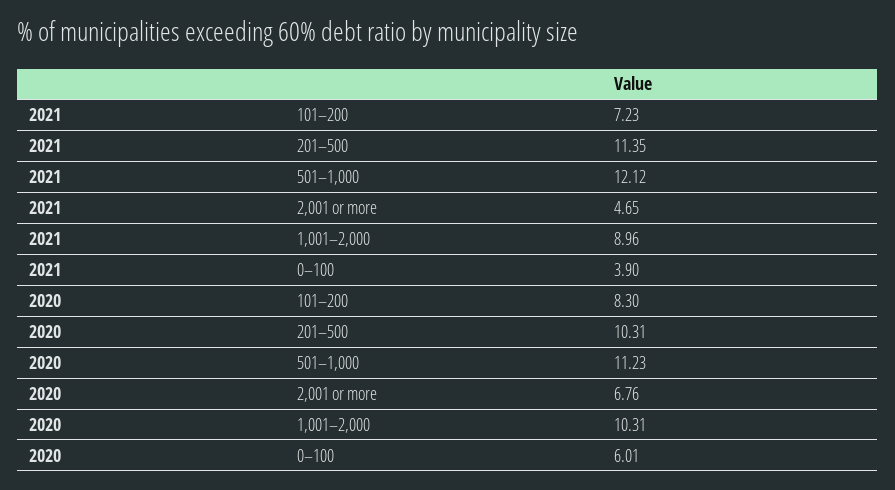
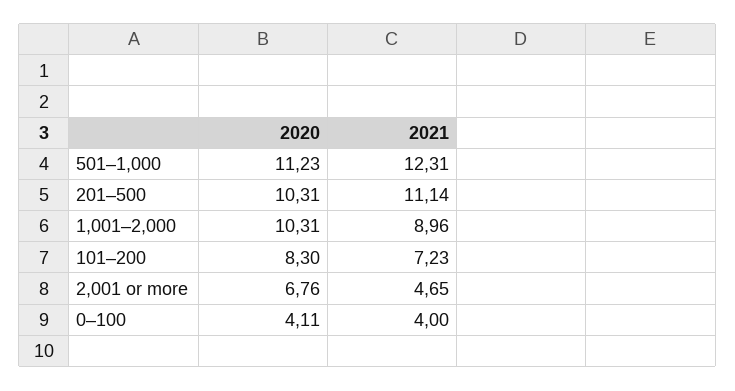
  {
    "2021": {
      "101–200": 7.23,
-     "201–500": 11.35,
+     "201–500": 11.14,
-     "501–1,000": 12.12,
+     "501–1,000": 12.31,
      "2,001 or more": 4.65,
      "1,001–2,000": 8.96,
-     "0–100": 3.9
+     "0–100": 4
    },
    "2020": {
      "101–200": 8.3,
      "201–500": 10.31,
      "501–1,000": 11.23,
      "2,001 or more": 6.76,
      "1,001–2,000": 10.31,
-     "0–100": 6.01
+     "0–100": 4.11
    }
  }

